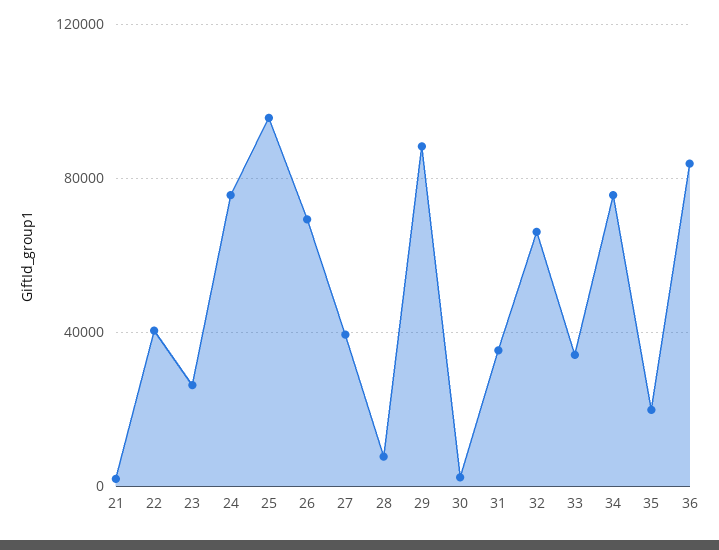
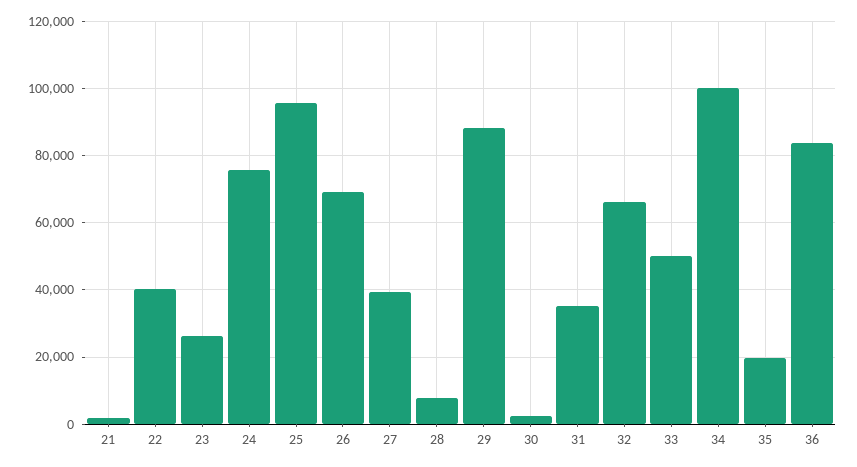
  {
    "21": 2000,
    "22": 40000,
    "23": 26000,
    "24": 76000,
    "25": 96000,
    "26": 70000,
    "27": 40000,
    "28": 8000,
    "29": 88000,
    "30": 2000,
    "31": 36000,
    "32": 66000,
-   "33": 35000,
+   "33": 50000,
-   "34": 75000,
+   "34": 100000,
    "35": 20000,
    "36": 84000
  }

